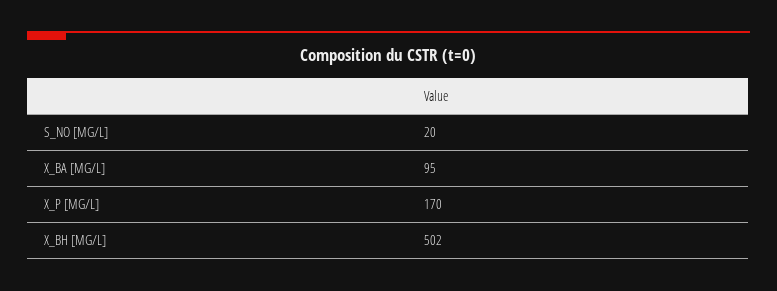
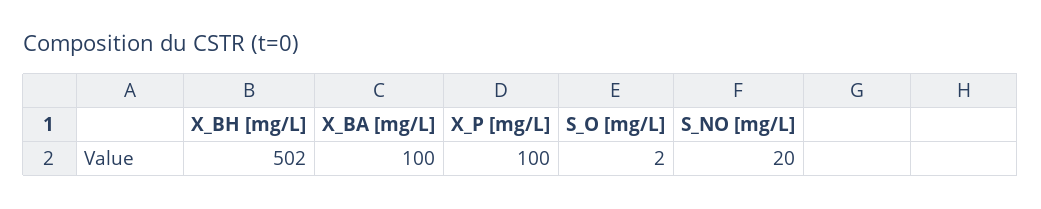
  {
    "S_NO [MG/L]": 20,
-   "X_BA [MG/L]": 95,
+   "X_BA [MG/L]": 100,
-   "X_P [MG/L]": 170,
+   "X_P [MG/L]": 100,
-   "X_BH [MG/L]": 502
+   "X_BH [MG/L]": 502,
+   "S_O [mg/L]": 2
  }

